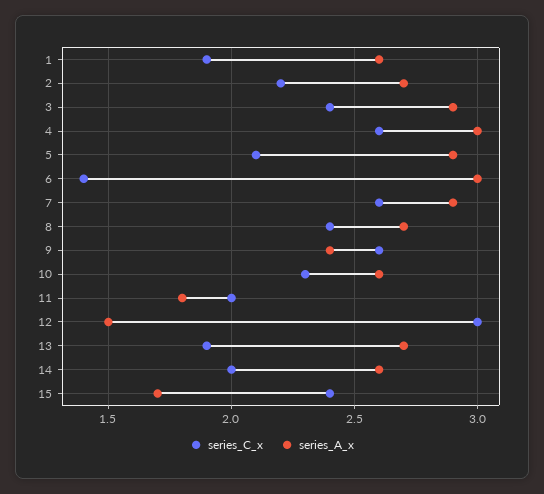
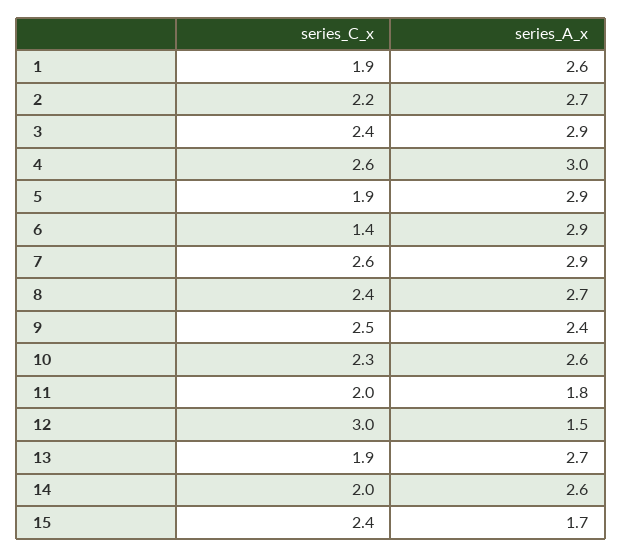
  {
    "series_C_x": {
      "1": 1.9,
      "2": 2.2,
      "3": 2.4,
      "4": 2.6,
-     "5": 2.1,
+     "5": 1.9,
      "6": 1.4,
      "7": 2.6,
      "8": 2.4,
-     "9": 2.6,
+     "9": 2.5,
      "10": 2.3,
      "11": 2,
      "12": 3,
      "13": 1.9,
      "14": 2,
      "15": 2.4
    },
    "series_A_x": {
      "1": 2.6,
      "2": 2.7,
      "3": 2.9,
      "4": 3,
      "5": 2.9,
-     "6": 3,
+     "6": 2.9,
      "7": 2.9,
      "8": 2.7,
      "9": 2.4,
      "10": 2.6,
      "11": 1.8,
      "12": 1.5,
      "13": 2.7,
      "14": 2.6,
      "15": 1.7
    }
  }

